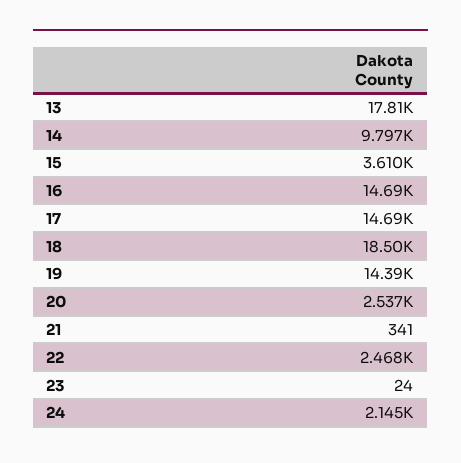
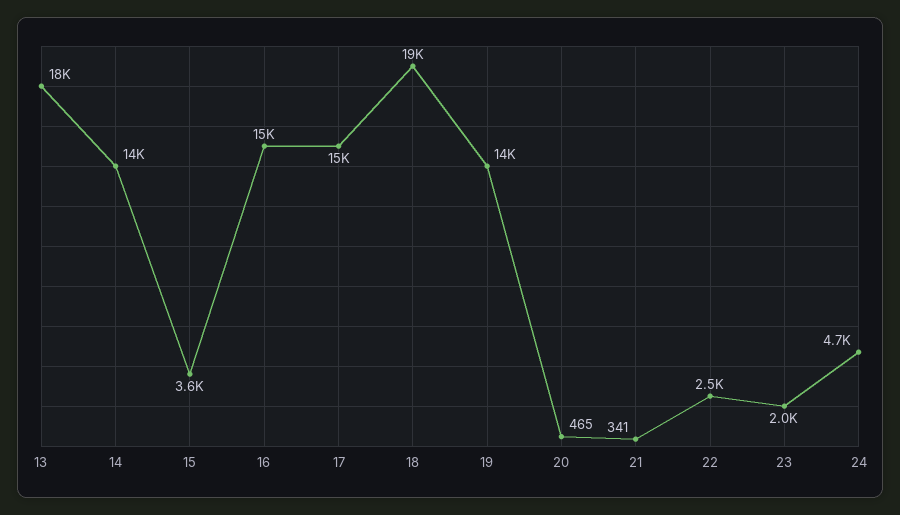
  {
    "13": 17810,
-   "14": 9797,
+   "14": 14000,
    "15": 3610,
    "16": 14690,
    "17": 14690,
    "18": 18500,
    "19": 14390,
-   "20": 2537,
+   "20": 465,
    "21": 341,
    "22": 2468,
-   "23": 24,
+   "23": 2000,
-   "24": 2145
+   "24": 4700
  }

